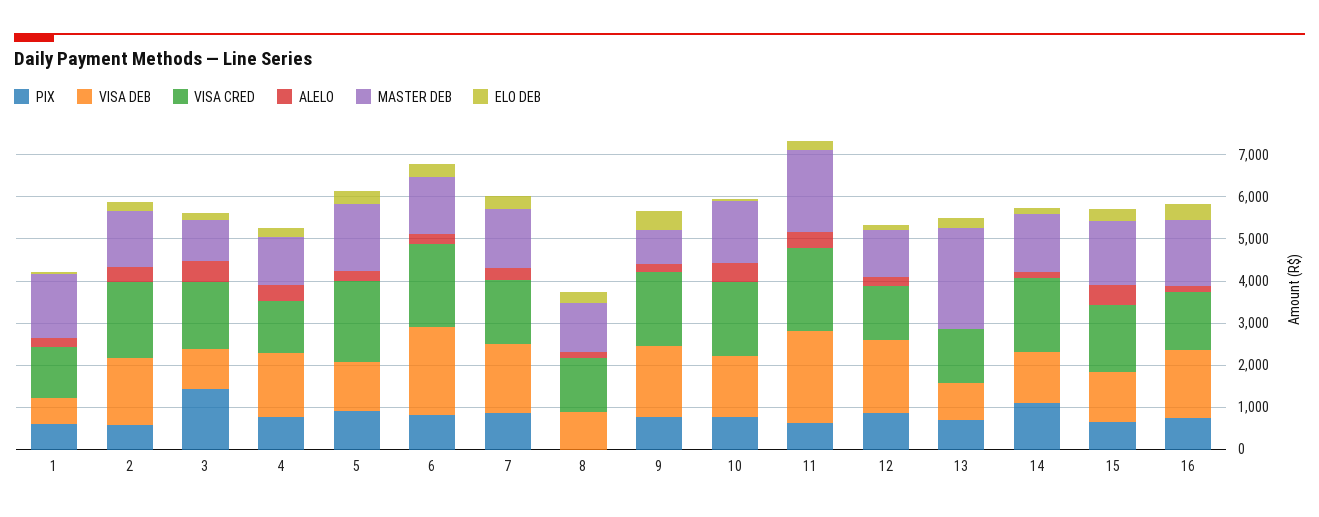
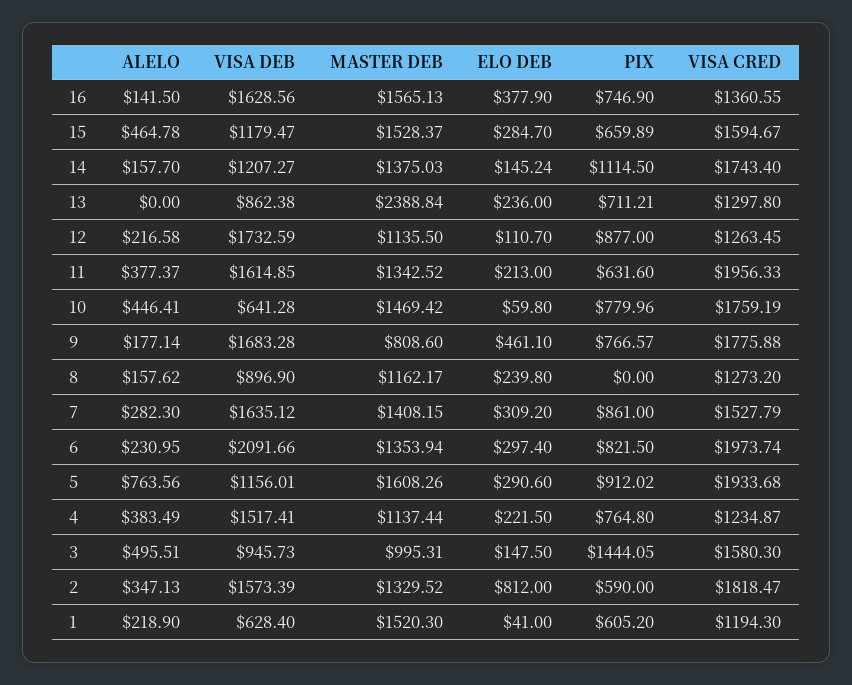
  {
    "PIX": {
      "1": 605.2,
      "2": 590,
      "3": 1444.05,
      "4": 764.8,
      "5": 912.02,
      "6": 821.5,
      "7": 861,
      "8": 0,
      "9": 766.57,
      "10": 779.96,
      "11": 631.6,
      "12": 877,
      "13": 711.21,
      "14": 1114.5,
      "15": 659.89,
      "16": 746.9
    },
    "VISA DEB": {
      "1": 628.4,
      "2": 1573.39,
      "3": 945.73,
      "4": 1517.41,
      "5": 1156.01,
      "6": 2091.66,
      "7": 1635.12,
      "8": 896.9,
      "9": 1683.28,
-     "10": 1400,
+     "10": 641.28,
-     "11": 2200,
+     "11": 1614.85,
      "12": 1732.59,
      "13": 862.38,
      "14": 1207.27,
      "15": 1179.47,
      "16": 1628.56
    },
    "VISA CRED": {
      "1": 1194.3,
      "2": 1818.47,
      "3": 1580.3,
      "4": 1234.87,
      "5": 1933.68,
      "6": 1973.74,
      "7": 1527.79,
      "8": 1273.2,
      "9": 1775.88,
      "10": 1759.19,
      "11": 1956.33,
      "12": 1263.45,
      "13": 1297.8,
      "14": 1743.4,
      "15": 1594.67,
      "16": 1360.55
    },
    "ALELO": {
      "1": 218.9,
      "2": 347.13,
      "3": 495.51,
      "4": 383.49,
-     "5": 200,
+     "5": 763.56,
      "6": 230.95,
      "7": 282.3,
      "8": 157.62,
      "9": 177.14,
      "10": 446.41,
      "11": 377.37,
      "12": 216.58,
      "13": 0,
      "14": 157.7,
      "15": 464.78,
      "16": 141.5
    },
    "MASTER DEB": {
      "1": 1520.3,
      "2": 1329.52,
      "3": 995.31,
      "4": 1137.44,
      "5": 1608.26,
      "6": 1353.94,
      "7": 1408.15,
      "8": 1162.17,
      "9": 808.6,
      "10": 1469.42,
-     "11": 2000,
+     "11": 1342.52,
      "12": 1135.5,
      "13": 2388.84,
      "14": 1375.03,
      "15": 1528.37,
      "16": 1565.13
    },
    "ELO DEB": {
      "1": 41,
-     "2": 200,
+     "2": 812,
      "3": 147.5,
      "4": 221.5,
      "5": 290.6,
      "6": 297.4,
      "7": 309.2,
      "8": 239.8,
      "9": 461.1,
      "10": 59.8,
      "11": 213,
      "12": 110.7,
      "13": 236,
      "14": 145.24,
      "15": 284.7,
      "16": 377.9
    }
  }

